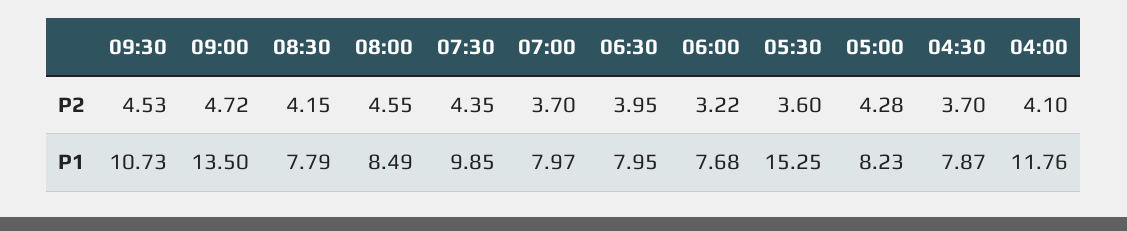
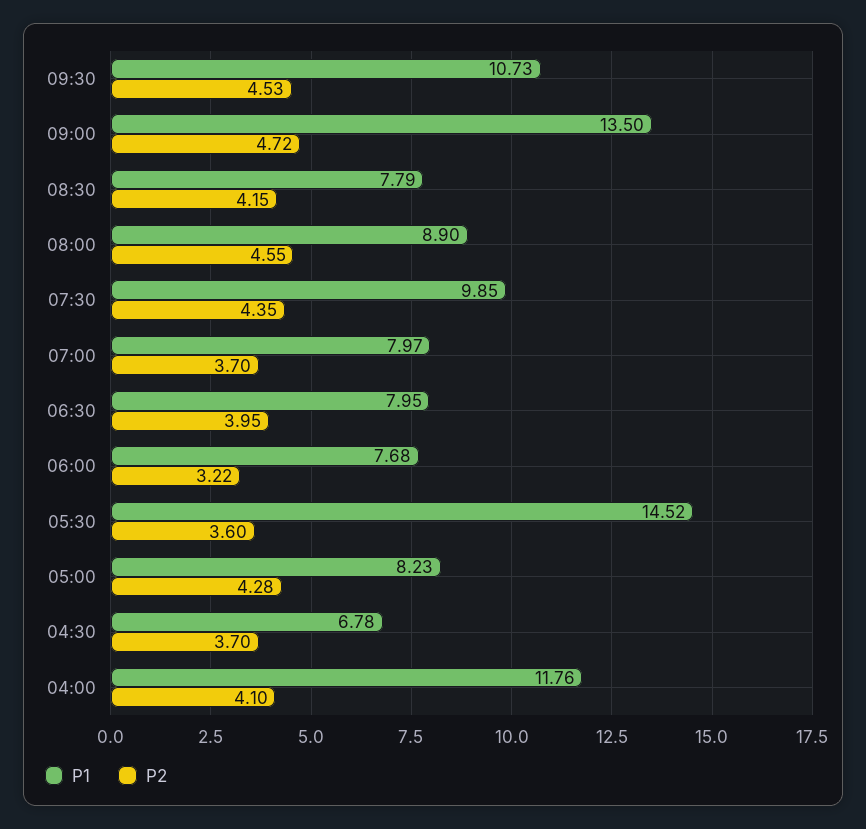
  {
    "P2": {
      "09:30": 4.53,
      "09:00": 4.72,
      "08:30": 4.15,
      "08:00": 4.55,
      "07:30": 4.35,
      "07:00": 3.7,
      "06:30": 3.95,
      "06:00": 3.22,
      "05:30": 3.6,
      "05:00": 4.28,
      "04:30": 3.7,
      "04:00": 4.1
    },
    "P1": {
      "09:30": 10.73,
      "09:00": 13.5,
      "08:30": 7.79,
-     "08:00": 8.49,
+     "08:00": 8.9,
      "07:30": 9.85,
      "07:00": 7.97,
      "06:30": 7.95,
      "06:00": 7.68,
-     "05:30": 15.25,
+     "05:30": 14.52,
      "05:00": 8.23,
-     "04:30": 7.87,
+     "04:30": 6.78,
      "04:00": 11.76
    }
  }

